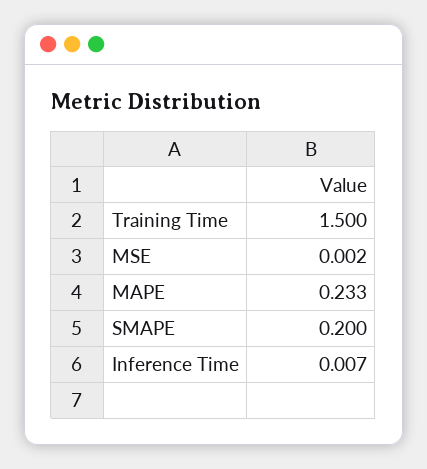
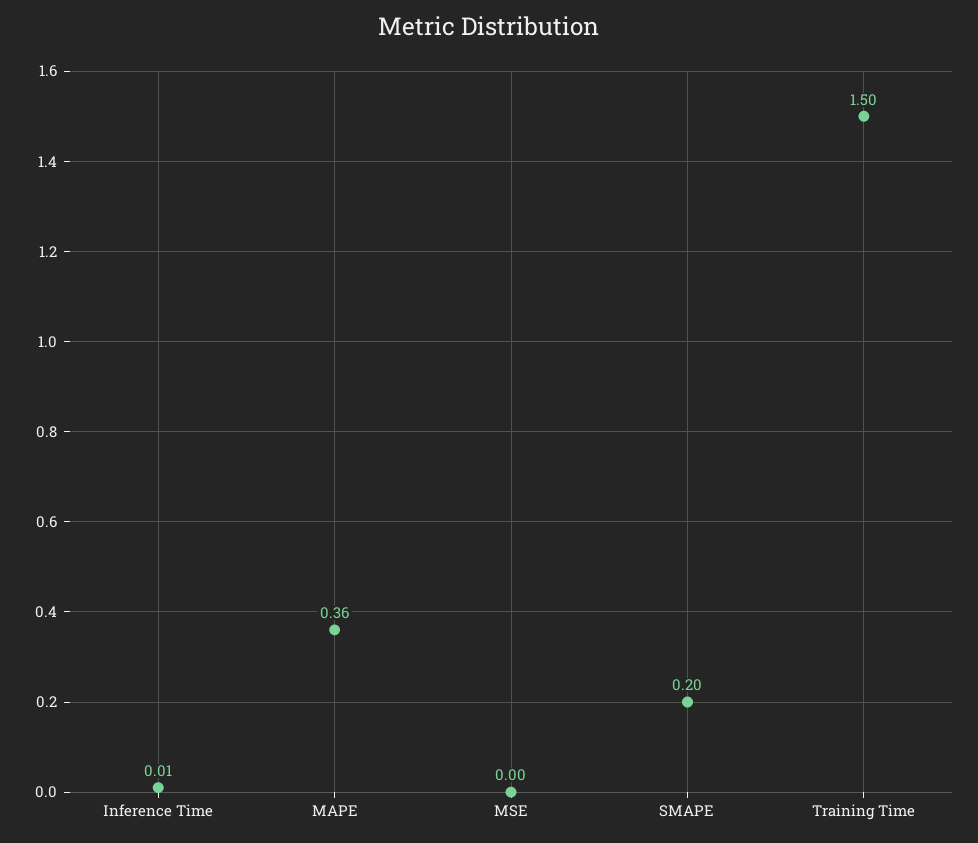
  {
    "Training Time": 1.5,
    "MSE": 0.002,
-   "MAPE": 0.233,
+   "MAPE": 0.36,
    "SMAPE": 0.2,
    "Inference Time": 0.007
  }

